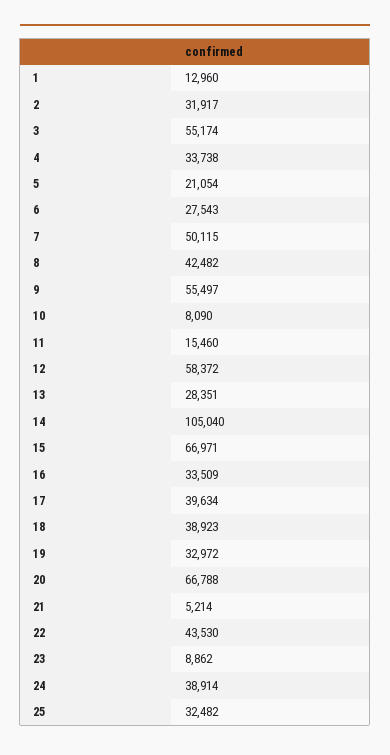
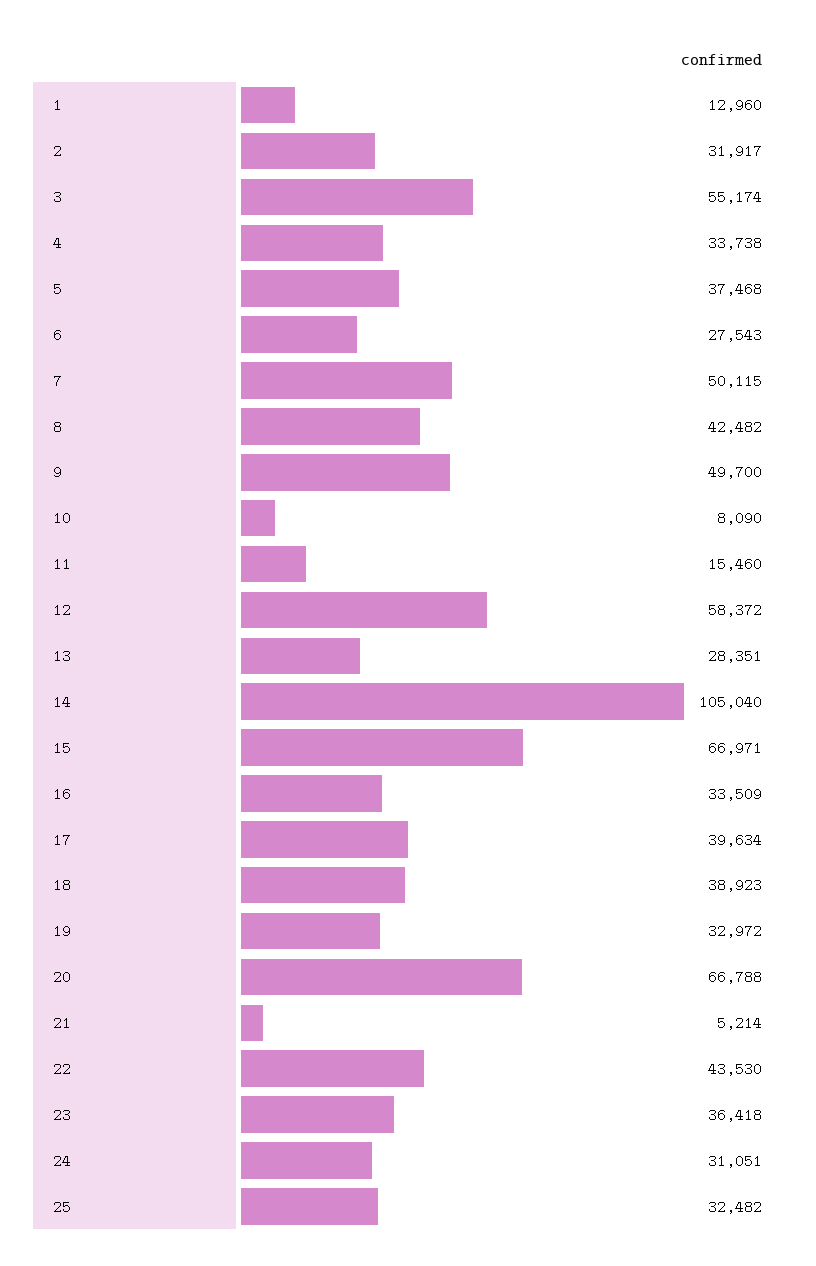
  {
    "1": 12960,
    "2": 31917,
    "3": 55174,
    "4": 33738,
-   "5": 21054,
+   "5": 37468,
    "6": 27543,
    "7": 50115,
    "8": 42482,
-   "9": 55497,
+   "9": 49700,
    "10": 8090,
    "11": 15460,
    "12": 58372,
    "13": 28351,
    "14": 105040,
    "15": 66971,
    "16": 33509,
    "17": 39634,
    "18": 38923,
    "19": 32972,
    "20": 66788,
    "21": 5214,
    "22": 43530,
-   "23": 8862,
+   "23": 36418,
-   "24": 38914,
+   "24": 31051,
    "25": 32482
  }

